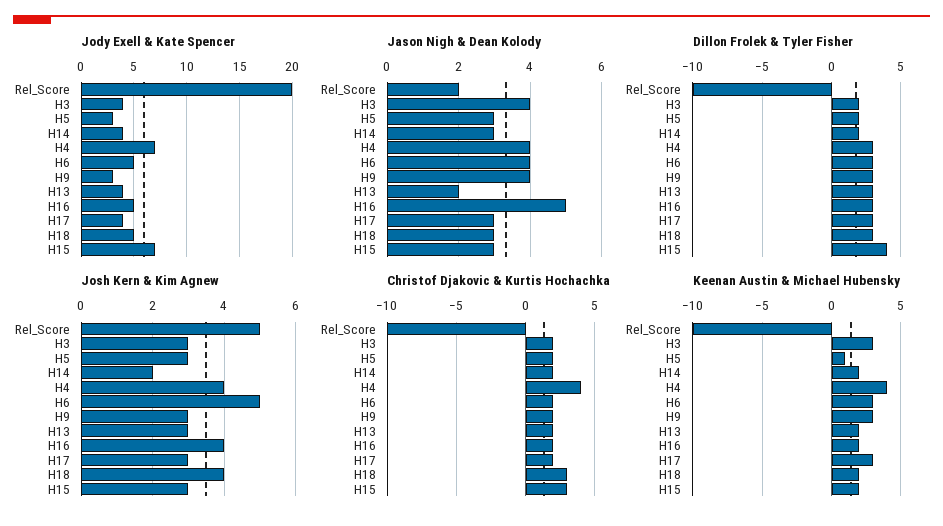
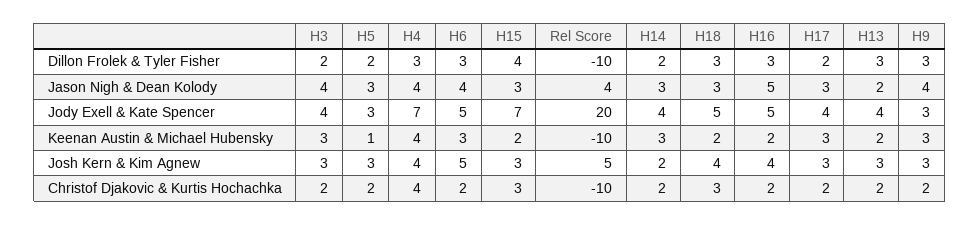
  {
    "Jody Exell & Kate Spencer": {
      "Rel_Score": 20,
      "H3": 4,
      "H5": 3,
      "H14": 4,
      "H4": 7,
      "H6": 5,
      "H9": 3,
      "H13": 4,
      "H16": 5,
      "H17": 4,
      "H18": 5,
      "H15": 7
    },
    "Jason Nigh & Dean Kolody": {
-     "Rel_Score": 2,
+     "Rel_Score": 4,
      "H3": 4,
      "H5": 3,
      "H14": 3,
      "H4": 4,
      "H6": 4,
      "H9": 4,
      "H13": 2,
      "H16": 5,
      "H17": 3,
      "H18": 3,
      "H15": 3
    },
    "Dillon Frolek & Tyler Fisher": {
      "Rel_Score": -10,
      "H3": 2,
      "H5": 2,
      "H14": 2,
      "H4": 3,
      "H6": 3,
      "H9": 3,
      "H13": 3,
      "H16": 3,
-     "H17": 3,
+     "H17": 2,
      "H18": 3,
      "H15": 4
    },
    "Josh Kern & Kim Agnew": {
      "Rel_Score": 5,
      "H3": 3,
      "H5": 3,
      "H14": 2,
      "H4": 4,
      "H6": 5,
      "H9": 3,
      "H13": 3,
      "H16": 4,
      "H17": 3,
      "H18": 4,
      "H15": 3
    },
    "Christof Djakovic & Kurtis Hochachka": {
      "Rel_Score": -10,
      "H3": 2,
      "H5": 2,
      "H14": 2,
      "H4": 4,
      "H6": 2,
      "H9": 2,
      "H13": 2,
      "H16": 2,
      "H17": 2,
      "H18": 3,
      "H15": 3
    },
    "Keenan Austin & Michael Hubensky": {
      "Rel_Score": -10,
      "H3": 3,
      "H5": 1,
-     "H14": 2,
+     "H14": 3,
      "H4": 4,
      "H6": 3,
      "H9": 3,
      "H13": 2,
      "H16": 2,
      "H17": 3,
      "H18": 2,
      "H15": 2
    }
  }

